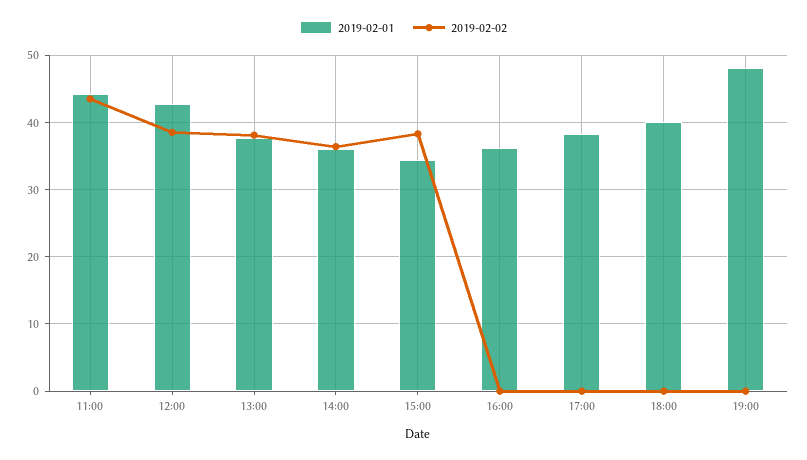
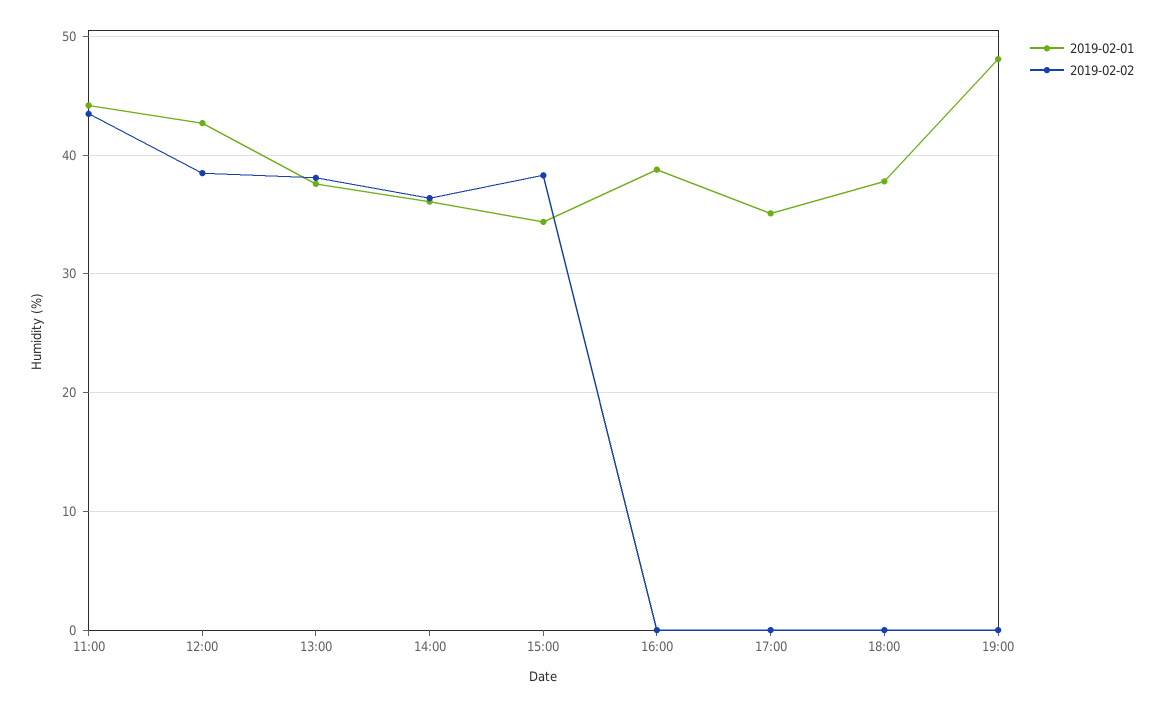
  {
    "2019-02-01": {
      "11:00": 44,
      "12:00": 43,
      "13:00": 38,
      "14:00": 36,
      "15:00": 34,
-     "16:00": 36,
+     "16:00": 39,
-     "17:00": 38,
+     "17:00": 35,
-     "18:00": 40,
+     "18:00": 38,
      "19:00": 48
    },
    "2019-02-02": {
      "11:00": 44,
      "12:00": 39,
      "13:00": 38,
      "14:00": 36,
      "15:00": 38,
      "16:00": 0,
      "17:00": 0,
      "18:00": 0,
      "19:00": 0
    }
  }

